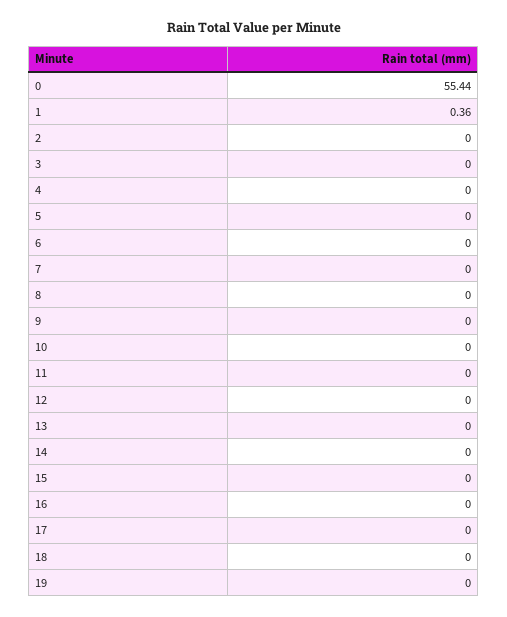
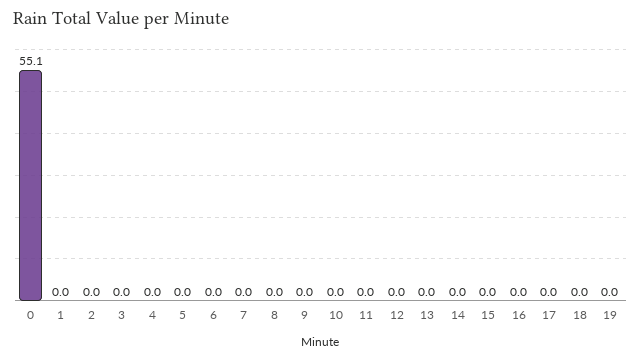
  {
-   "0": 55.44,
+   "0": 55.1,
-   "1": 0.36,
+   "1": 0,
    "2": 0,
    "3": 0,
    "4": 0,
    "5": 0,
    "6": 0,
    "7": 0,
    "8": 0,
    "9": 0,
    "10": 0,
    "11": 0,
    "12": 0,
    "13": 0,
    "14": 0,
    "15": 0,
    "16": 0,
    "17": 0,
    "18": 0,
    "19": 0
  }

